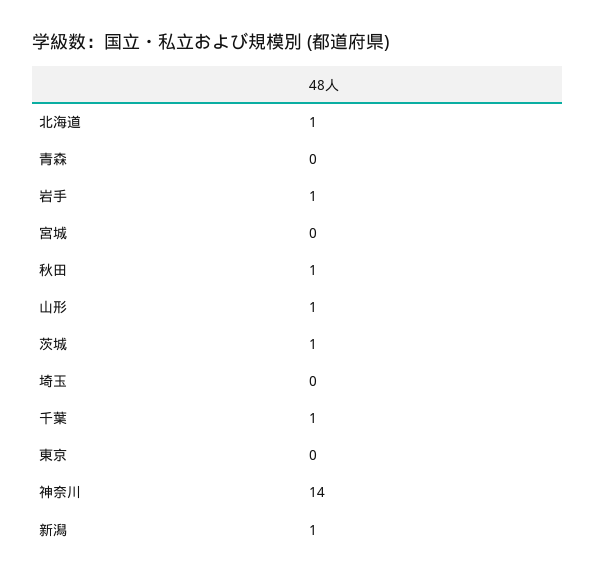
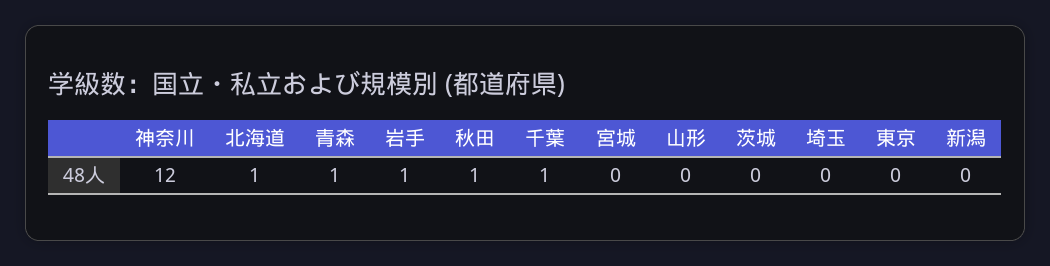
  {
    "北海道": 1,
-   "青森": 0,
+   "青森": 1,
    "岩手": 1,
    "宮城": 0,
    "秋田": 1,
-   "山形": 1,
+   "山形": 0,
-   "茨城": 1,
+   "茨城": 0,
    "埼玉": 0,
    "千葉": 1,
    "東京": 0,
-   "神奈川": 14,
+   "神奈川": 12,
-   "新潟": 1
+   "新潟": 0
  }

